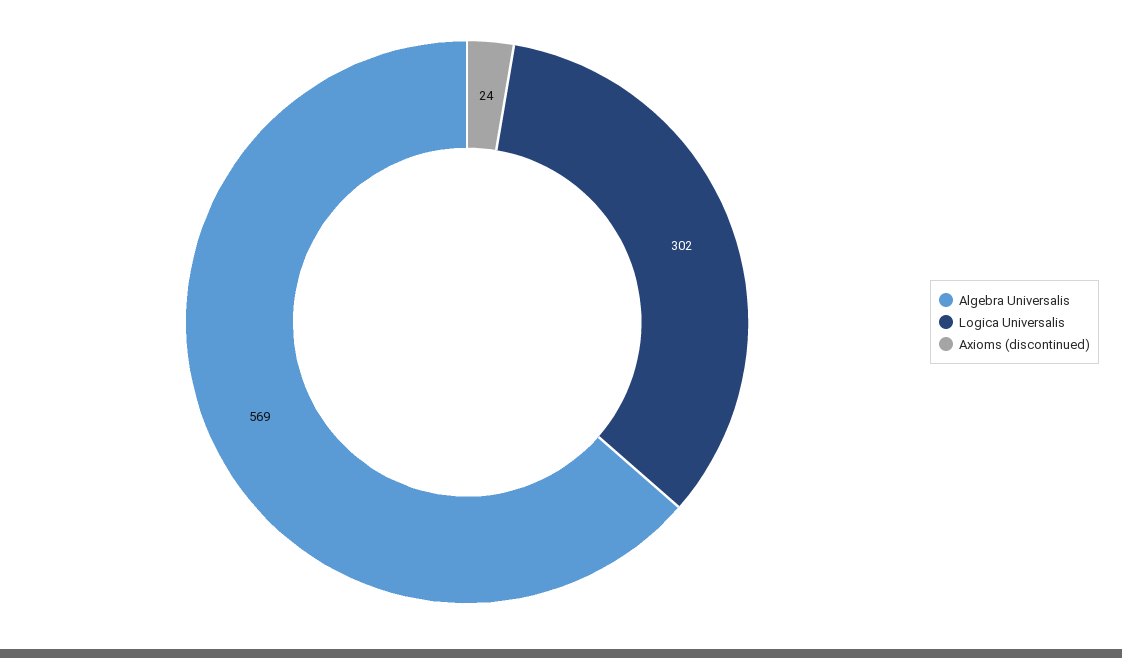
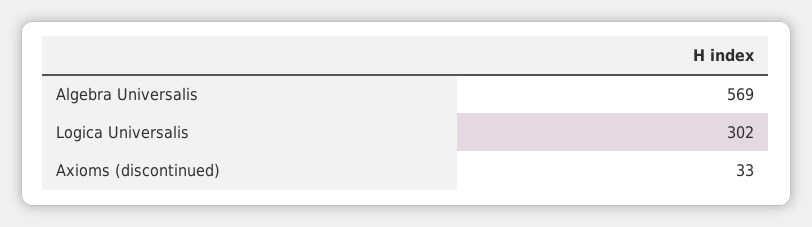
  {
    "Algebra Universalis": 569,
    "Logica Universalis": 302,
-   "Axioms (discontinued)": 24
+   "Axioms (discontinued)": 33
  }

